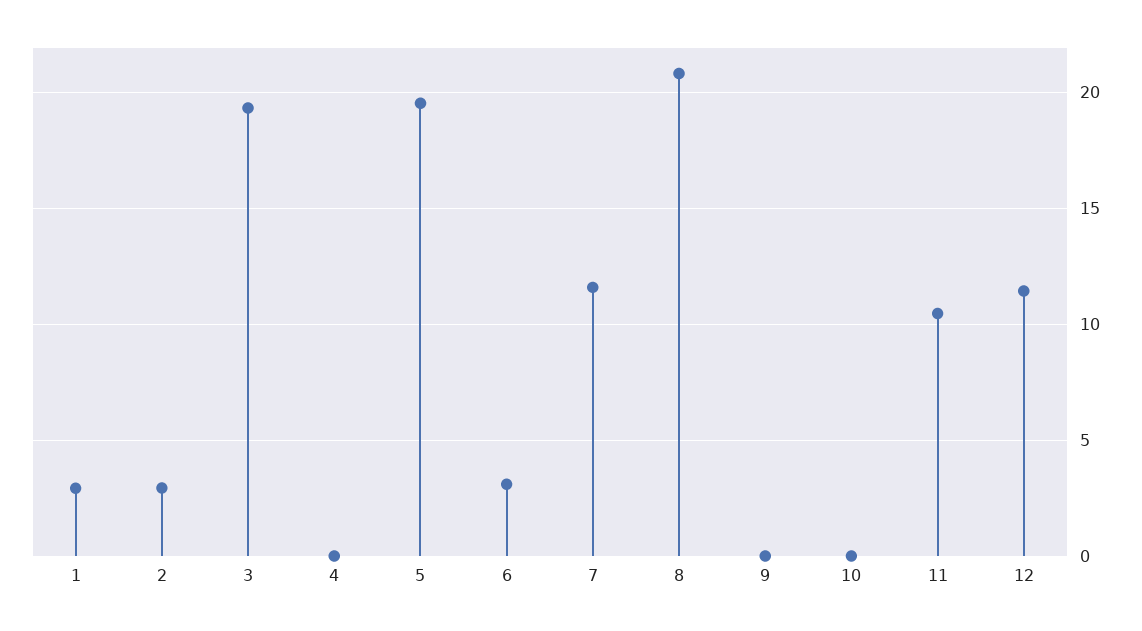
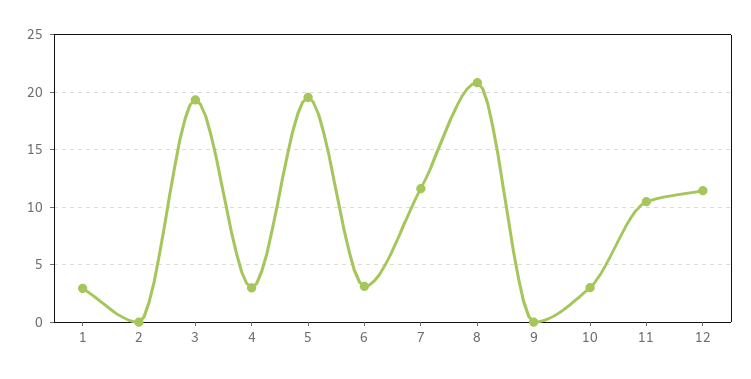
  {
    "1": 3,
-   "2": 3,
+   "2": 0,
    "3": 19.5,
-   "4": 0,
+   "4": 3,
    "5": 19.5,
    "6": 3,
    "7": 11.5,
    "8": 21,
    "9": 0,
-   "10": 0,
+   "10": 3,
    "11": 10.5,
    "12": 11.5
  }

